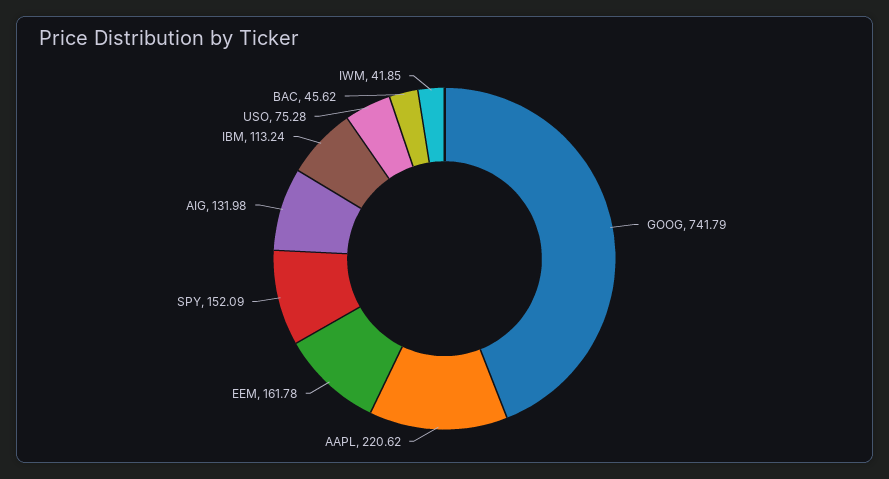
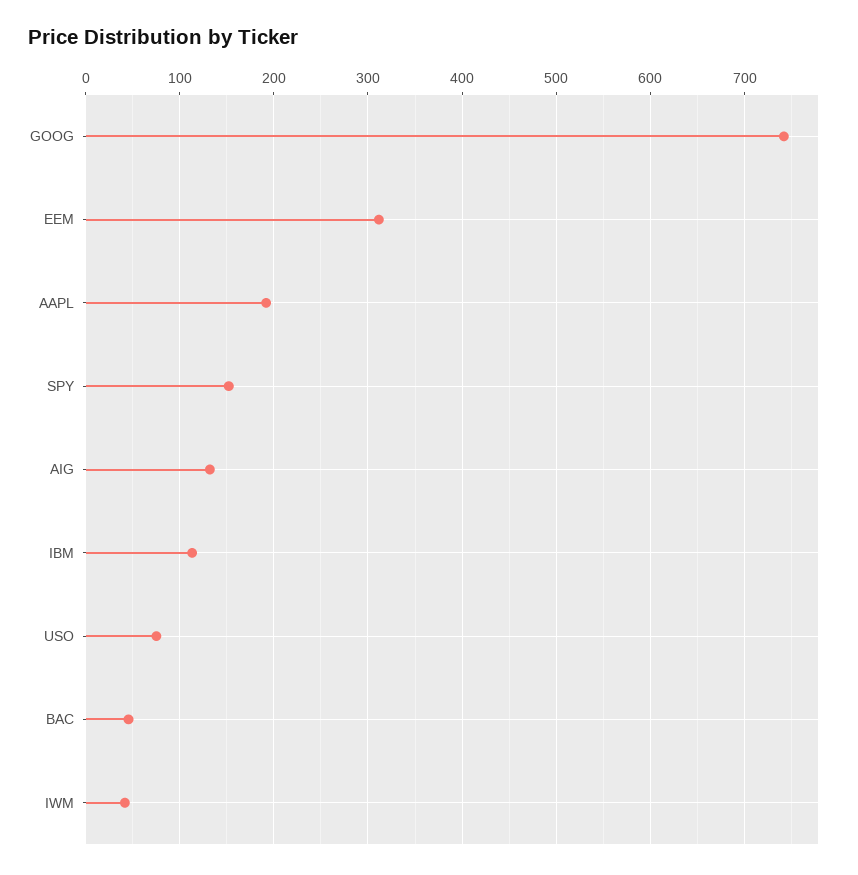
  {
    "GOOG": 741.79,
-   "AAPL": 220.62,
+   "AAPL": 190,
-   "EEM": 161.78,
+   "EEM": 310,
    "SPY": 152.09,
    "AIG": 131.98,
    "IBM": 113.24,
    "USO": 75.28,
    "BAC": 45.62,
    "IWM": 41.85
  }

